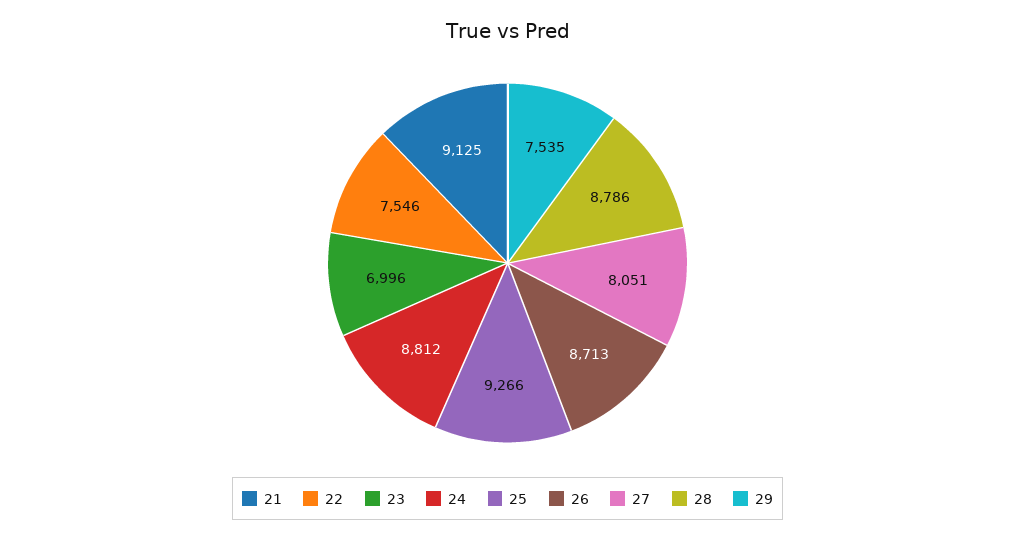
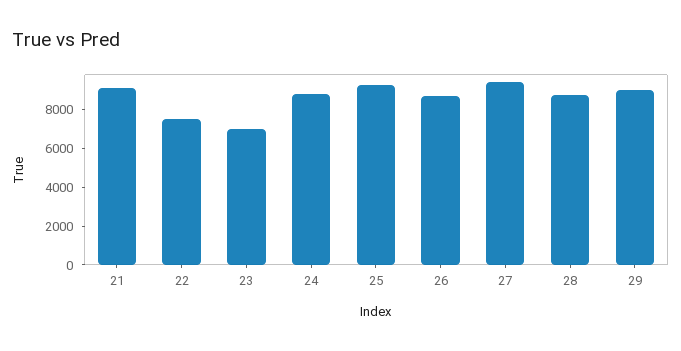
  {
    "21": 9125,
    "22": 7546,
    "23": 6996,
    "24": 8812,
    "25": 9266,
    "26": 8713,
-   "27": 8051,
+   "27": 9500,
    "28": 8786,
-   "29": 7535
+   "29": 9000
  }

